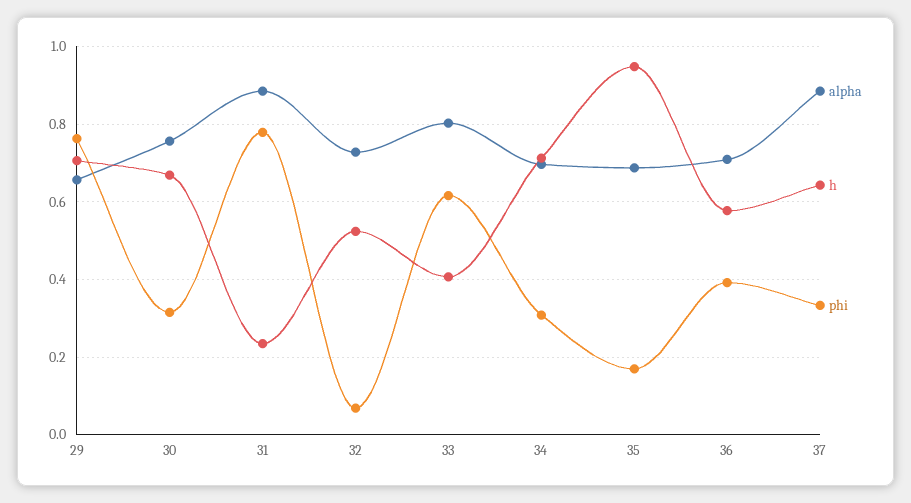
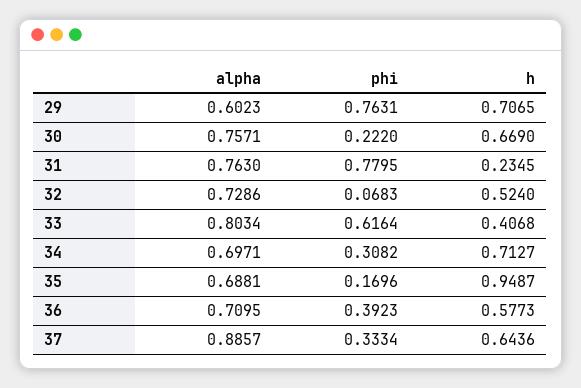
  {
    "alpha": {
-     "29": 0.66,
+     "29": 0.6023,
      "30": 0.7571,
-     "31": 0.88,
+     "31": 0.763,
      "32": 0.7286,
      "33": 0.8034,
      "34": 0.6971,
      "35": 0.6881,
      "36": 0.7095,
      "37": 0.8857
    },
    "h": {
      "29": 0.7065,
      "30": 0.669,
      "31": 0.2345,
      "32": 0.524,
      "33": 0.4068,
      "34": 0.7127,
      "35": 0.9487,
      "36": 0.5773,
      "37": 0.6436
    },
    "phi": {
      "29": 0.7631,
-     "30": 0.32,
+     "30": 0.222,
      "31": 0.7795,
      "32": 0.0683,
      "33": 0.6164,
      "34": 0.3082,
      "35": 0.1696,
      "36": 0.3923,
      "37": 0.3334
    }
  }

